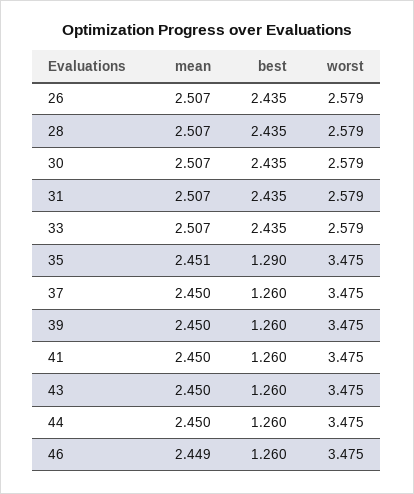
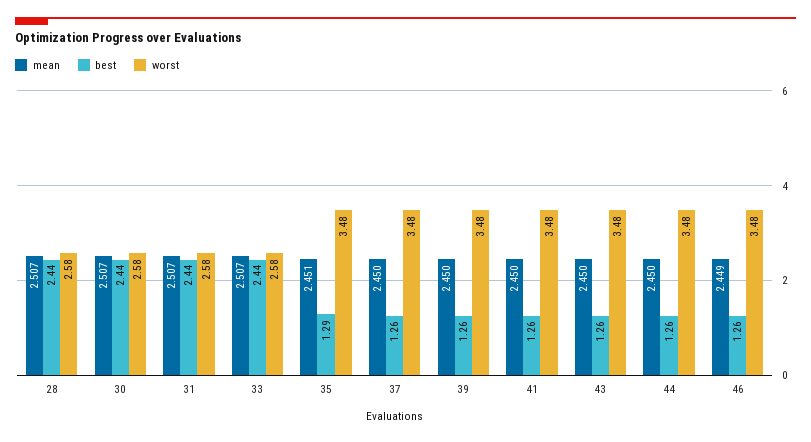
  {
    "mean": {
-     "26": 2.507,
      "28": 2.507,
      "30": 2.507,
      "31": 2.507,
      "33": 2.507,
      "35": 2.451,
      "37": 2.45,
      "39": 2.45,
      "41": 2.45,
      "43": 2.45,
      "44": 2.45,
      "46": 2.449
    },
    "best": {
-     "26": 2.435,
      "28": 2.435,
      "30": 2.435,
      "31": 2.435,
      "33": 2.435,
      "35": 1.29,
      "37": 1.26,
      "39": 1.26,
      "41": 1.26,
      "43": 1.26,
      "44": 1.26,
      "46": 1.26
    },
    "worst": {
-     "26": 2.579,
      "28": 2.579,
      "30": 2.579,
      "31": 2.579,
      "33": 2.579,
      "35": 3.475,
      "37": 3.475,
      "39": 3.475,
      "41": 3.475,
      "43": 3.475,
      "44": 3.475,
      "46": 3.475
    }
  }

